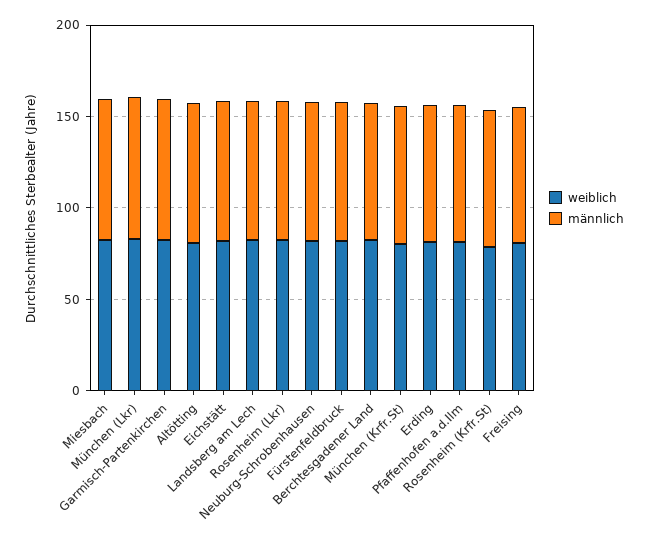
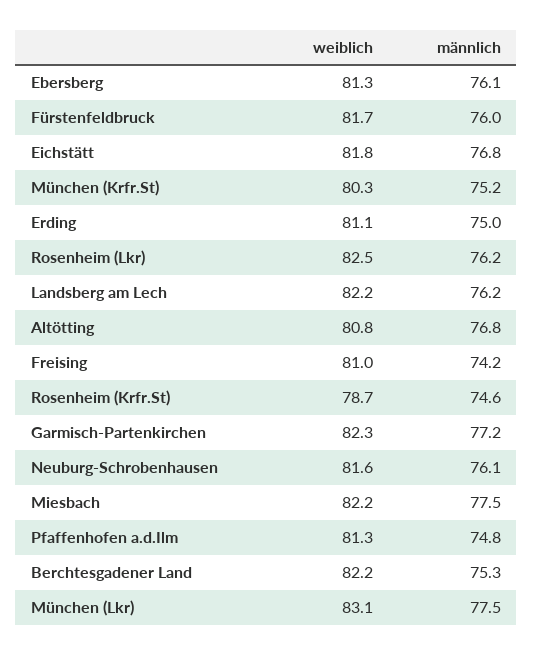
  {
    "weiblich": {
      "Miesbach": 82.2,
      "München (Lkr)": 83.1,
      "Garmisch-Partenkirchen": 82.3,
      "Altötting": 80.8,
      "Eichstätt": 81.8,
      "Landsberg am Lech": 82.2,
      "Rosenheim (Lkr)": 82.5,
      "Neuburg-Schrobenhausen": 81.6,
      "Fürstenfeldbruck": 81.7,
      "Berchtesgadener Land": 82.2,
      "München (Krfr.St)": 80.3,
      "Erding": 81.1,
      "Pfaffenhofen a.d.Ilm": 81.3,
      "Rosenheim (Krfr.St)": 78.7,
-     "Freising": 81
+     "Freising": 81,
+     "Ebersberg": 81.3
    },
    "männlich": {
      "Miesbach": 77.5,
      "München (Lkr)": 77.5,
      "Garmisch-Partenkirchen": 77.2,
      "Altötting": 76.8,
      "Eichstätt": 76.8,
      "Landsberg am Lech": 76.2,
      "Rosenheim (Lkr)": 76.2,
      "Neuburg-Schrobenhausen": 76.1,
      "Fürstenfeldbruck": 76,
      "Berchtesgadener Land": 75.3,
      "München (Krfr.St)": 75.2,
      "Erding": 75,
      "Pfaffenhofen a.d.Ilm": 74.8,
      "Rosenheim (Krfr.St)": 74.6,
-     "Freising": 74.2
+     "Freising": 74.2,
+     "Ebersberg": 76.1
    }
  }

